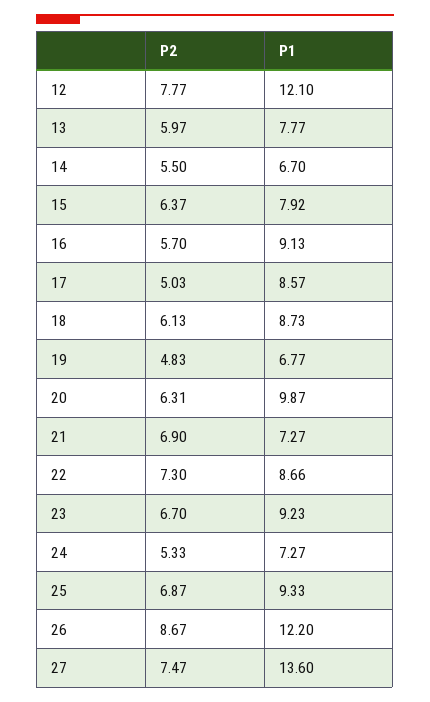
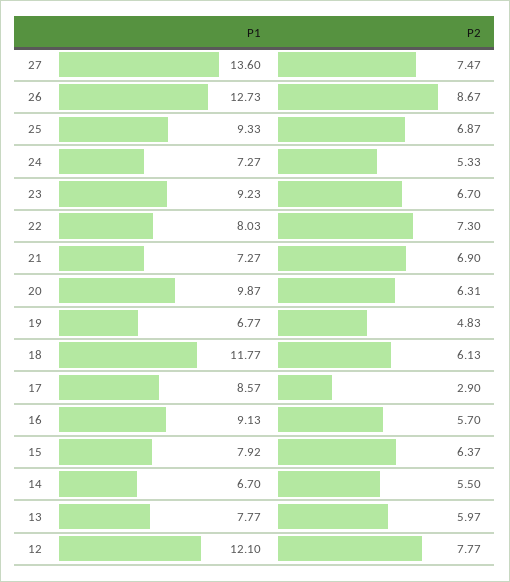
  {
    "P2": {
      "12": 7.77,
      "13": 5.97,
      "14": 5.5,
      "15": 6.37,
      "16": 5.7,
-     "17": 5.03,
+     "17": 2.9,
      "18": 6.13,
      "19": 4.83,
      "20": 6.31,
      "21": 6.9,
      "22": 7.3,
      "23": 6.7,
      "24": 5.33,
      "25": 6.87,
      "26": 8.67,
      "27": 7.47
    },
    "P1": {
      "12": 12.1,
      "13": 7.77,
      "14": 6.7,
      "15": 7.92,
      "16": 9.13,
      "17": 8.57,
-     "18": 8.73,
+     "18": 11.77,
      "19": 6.77,
      "20": 9.87,
      "21": 7.27,
-     "22": 8.66,
+     "22": 8.03,
      "23": 9.23,
      "24": 7.27,
      "25": 9.33,
-     "26": 12.2,
+     "26": 12.73,
      "27": 13.6
    }
  }

